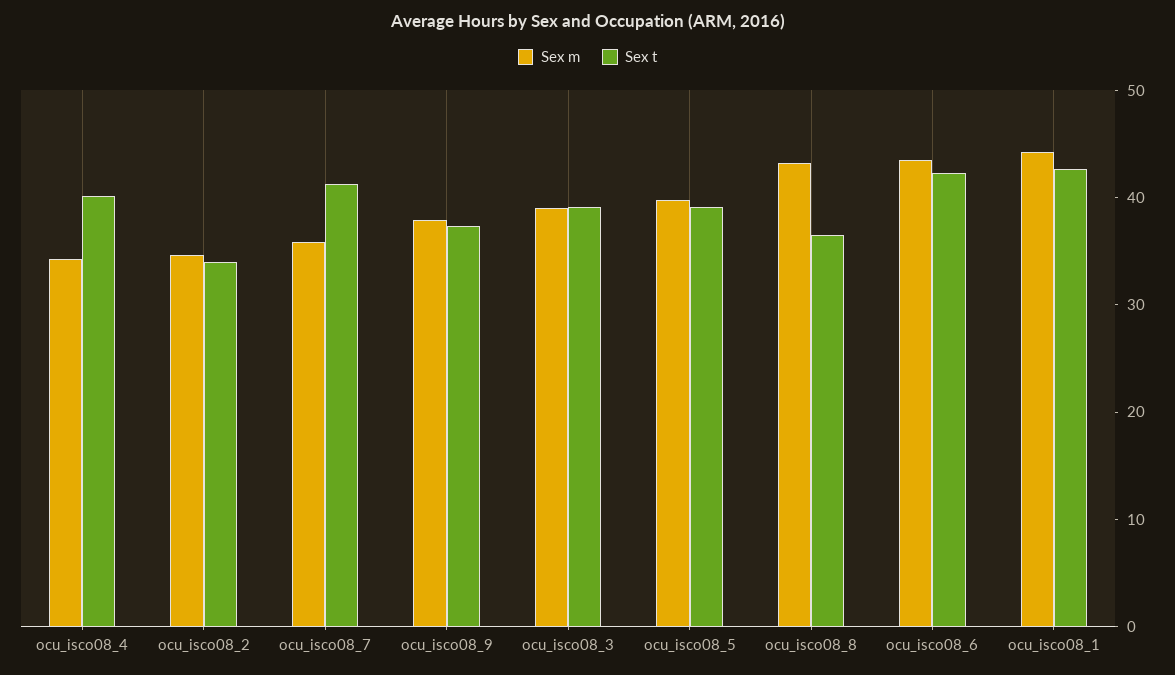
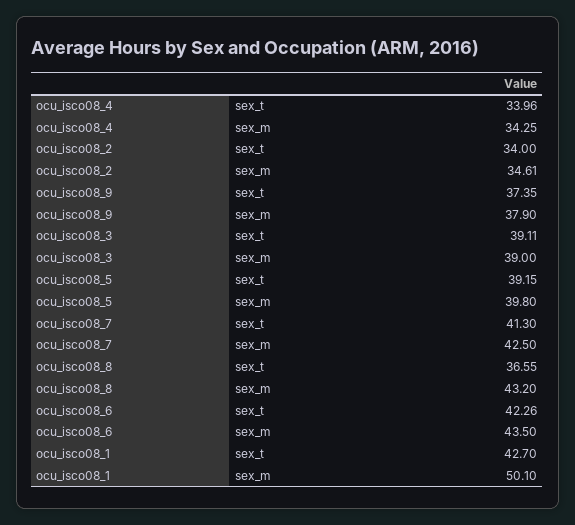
  {
    "Sex m": {
      "ocu_isco08_4": 34.25,
      "ocu_isco08_2": 34.61,
-     "ocu_isco08_7": 36,
+     "ocu_isco08_7": 42.5,
      "ocu_isco08_9": 37.9,
      "ocu_isco08_3": 39,
      "ocu_isco08_5": 39.8,
      "ocu_isco08_8": 43.2,
      "ocu_isco08_6": 43.5,
-     "ocu_isco08_1": 44
+     "ocu_isco08_1": 50.1
    },
    "Sex t": {
-     "ocu_isco08_4": 40,
+     "ocu_isco08_4": 33.96,
      "ocu_isco08_2": 34,
      "ocu_isco08_7": 41.3,
      "ocu_isco08_9": 37.35,
      "ocu_isco08_3": 39.11,
      "ocu_isco08_5": 39.15,
      "ocu_isco08_8": 36.55,
      "ocu_isco08_6": 42.26,
      "ocu_isco08_1": 42.7
    }
  }

